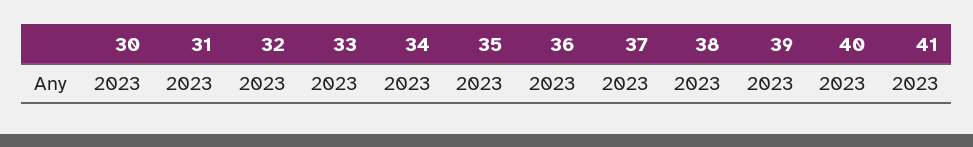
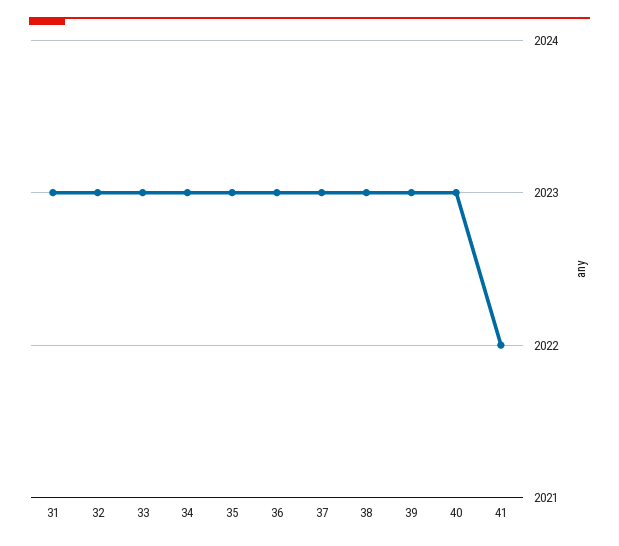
  {
-   "30": 2023,
    "31": 2023,
    "32": 2023,
    "33": 2023,
    "34": 2023,
    "35": 2023,
    "36": 2023,
    "37": 2023,
    "38": 2023,
    "39": 2023,
    "40": 2023,
-   "41": 2023
+   "41": 2022
  }

